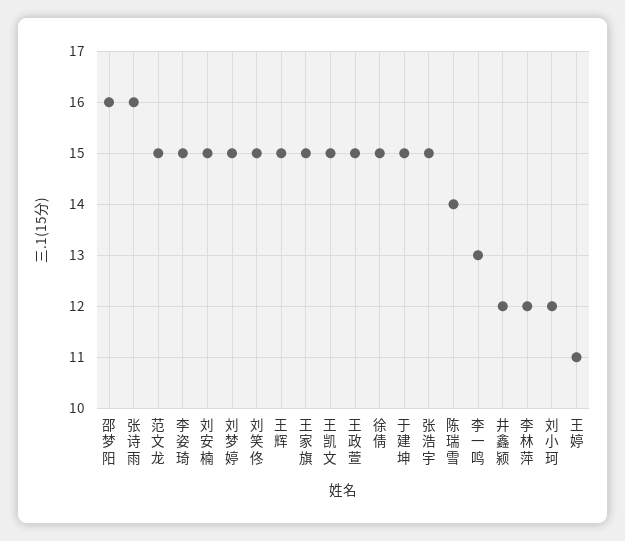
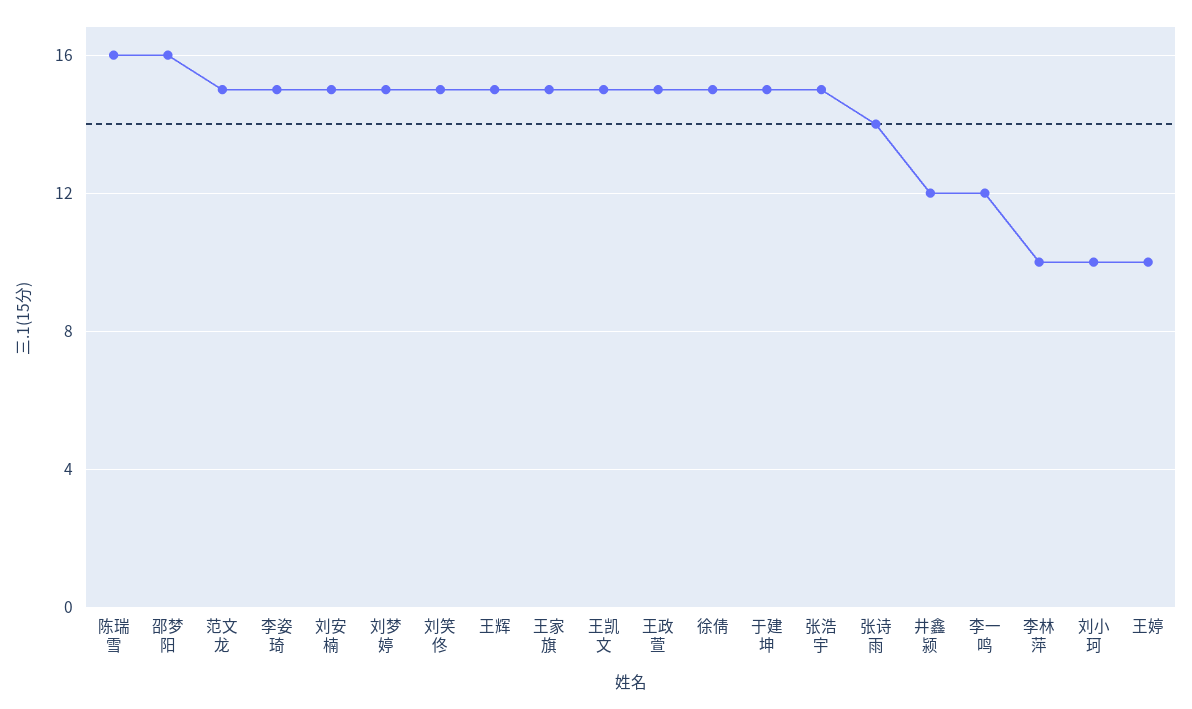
  {
    "邵梦阳": 16,
-   "张诗雨": 16,
+   "张诗雨": 14,
    "范文龙": 15,
    "李姿琦": 15,
    "刘安楠": 15,
    "刘梦婷": 15,
    "刘笑佟": 15,
    "王辉": 15,
    "王家旗": 15,
    "王凯文": 15,
    "王政萱": 15,
    "徐倩": 15,
    "于建坤": 15,
    "张浩宇": 15,
-   "陈瑞雪": 14,
+   "陈瑞雪": 16,
-   "李一鸣": 13,
+   "李一鸣": 12,
    "井鑫颍": 12,
-   "李林萍": 12,
+   "李林萍": 10,
-   "刘小珂": 12,
+   "刘小珂": 10,
-   "王婷": 11
+   "王婷": 10
  }

